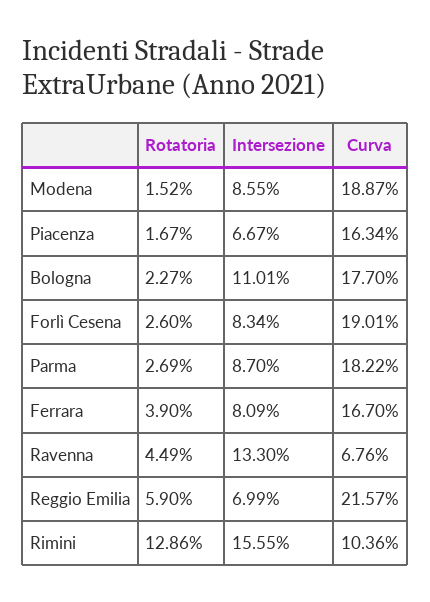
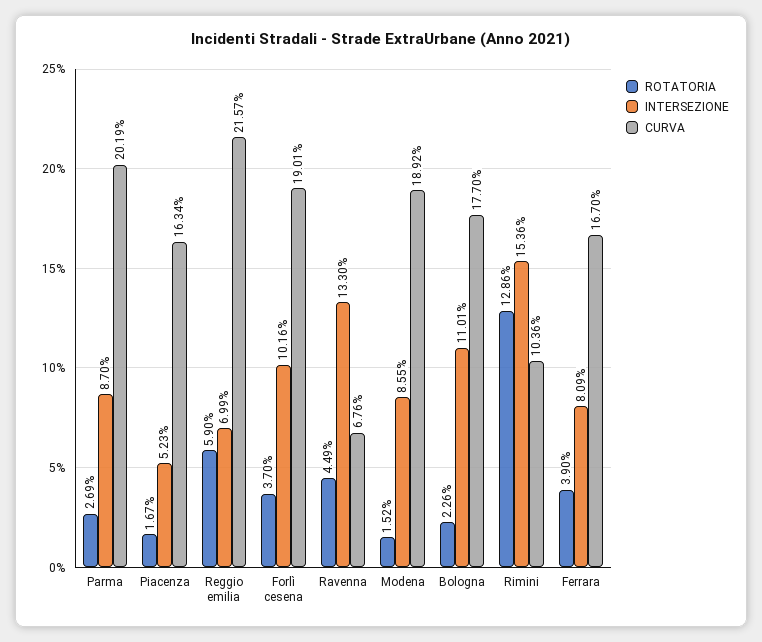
  {
    "Rotatoria": {
      "Modena": 1.52,
      "Piacenza": 1.67,
-     "Bologna": 2.27,
+     "Bologna": 2.26,
-     "Forlì Cesena": 2.6,
+     "Forlì Cesena": 3.7,
      "Parma": 2.69,
      "Ferrara": 3.9,
      "Ravenna": 4.49,
      "Reggio Emilia": 5.9,
      "Rimini": 12.86
    },
    "Intersezione": {
      "Modena": 8.55,
-     "Piacenza": 6.67,
+     "Piacenza": 5.23,
      "Bologna": 11.01,
-     "Forlì Cesena": 8.34,
+     "Forlì Cesena": 10.16,
      "Parma": 8.7,
      "Ferrara": 8.09,
      "Ravenna": 13.3,
      "Reggio Emilia": 6.99,
-     "Rimini": 15.55
+     "Rimini": 15.36
    },
    "Curva": {
-     "Modena": 18.87,
+     "Modena": 18.92,
      "Piacenza": 16.34,
      "Bologna": 17.7,
      "Forlì Cesena": 19.01,
-     "Parma": 18.22,
+     "Parma": 20.19,
      "Ferrara": 16.7,
      "Ravenna": 6.76,
      "Reggio Emilia": 21.57,
      "Rimini": 10.36
    }
  }

